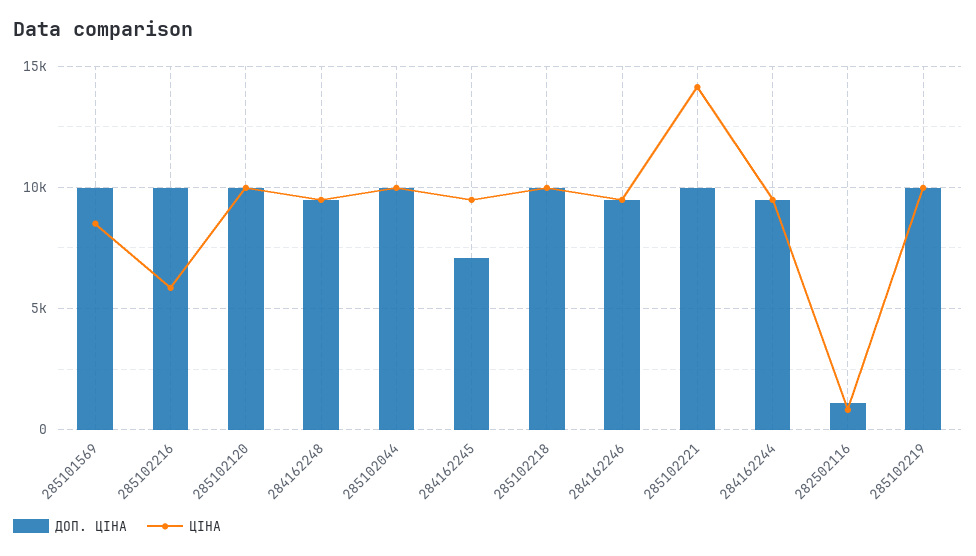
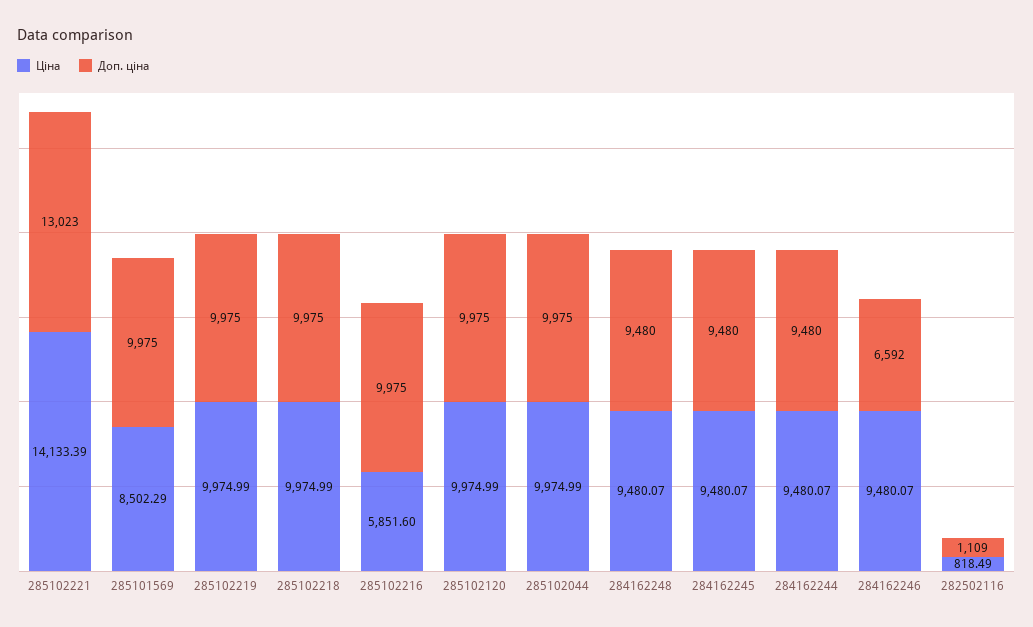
  {
    "ДОП. ЦІНА": {
      "285101569": 9975,
      "285102216": 9975,
      "285102120": 9975,
      "284162248": 9480,
      "285102044": 9975,
-     "284162245": 7000,
+     "284162245": 9480,
      "285102218": 9975,
-     "284162246": 9500,
+     "284162246": 6592,
-     "285102221": 10000,
+     "285102221": 13023,
      "284162244": 9480,
      "282502116": 1109,
      "285102219": 9975
    },
    "ЦІНА": {
      "285101569": 8502.29,
      "285102216": 5851.6,
      "285102120": 9974.99,
      "284162248": 9480.07,
      "285102044": 9974.99,
      "284162245": 9480.07,
      "285102218": 9974.99,
      "284162246": 9480.07,
      "285102221": 14133.39,
      "284162244": 9480.07,
      "282502116": 818.49,
      "285102219": 9974.99
    }
  }

